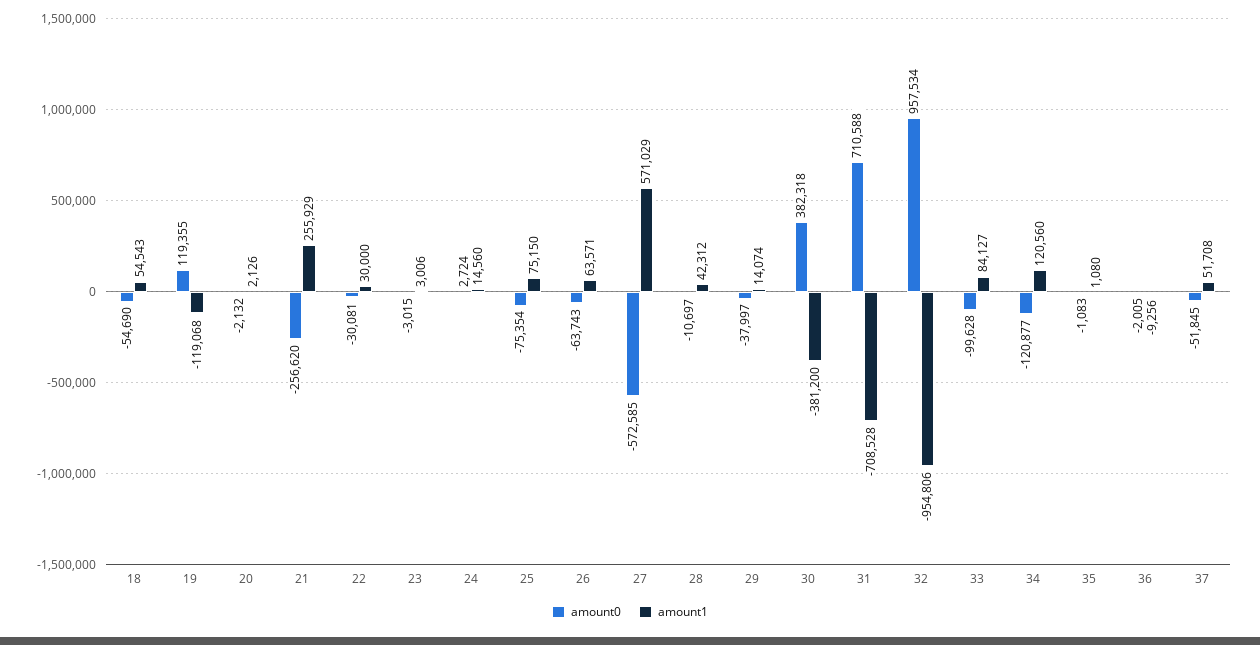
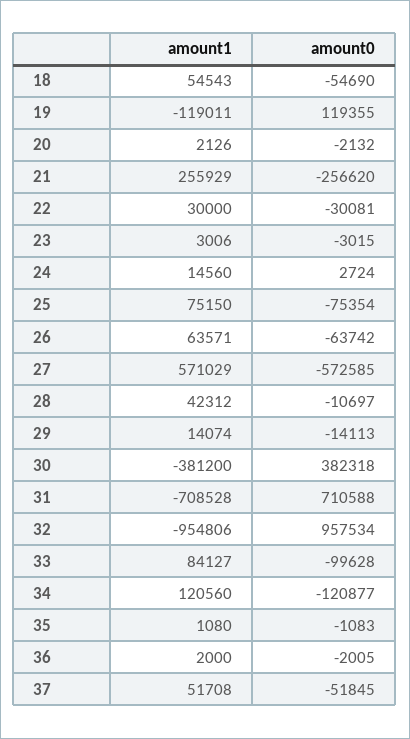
  {
    "amount0": {
      "18": -54690,
      "19": 119355,
      "20": -2132,
      "21": -256620,
      "22": -30081,
      "23": -3015,
      "24": 2724,
      "25": -75354,
-     "26": -63743,
+     "26": -63742,
      "27": -572585,
      "28": -10697,
-     "29": -37997,
+     "29": -14113,
      "30": 382318,
      "31": 710588,
      "32": 957534,
      "33": -99628,
      "34": -120877,
      "35": -1083,
      "36": -2005,
      "37": -51845
    },
    "amount1": {
      "18": 54543,
-     "19": -119068,
+     "19": -119011,
      "20": 2126,
      "21": 255929,
      "22": 30000,
      "23": 3006,
      "24": 14560,
      "25": 75150,
      "26": 63571,
      "27": 571029,
      "28": 42312,
      "29": 14074,
      "30": -381200,
      "31": -708528,
      "32": -954806,
      "33": 84127,
      "34": 120560,
      "35": 1080,
-     "36": -9256,
+     "36": 2000,
      "37": 51708
    }
  }

